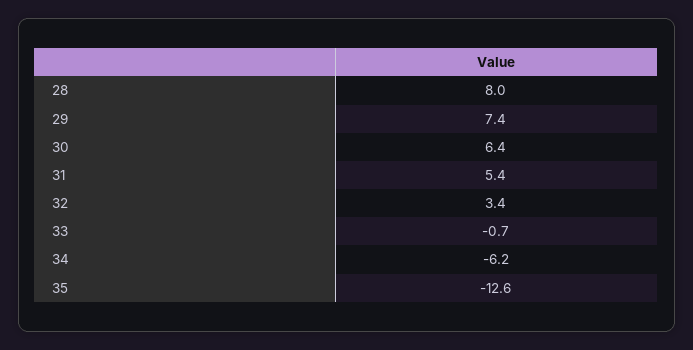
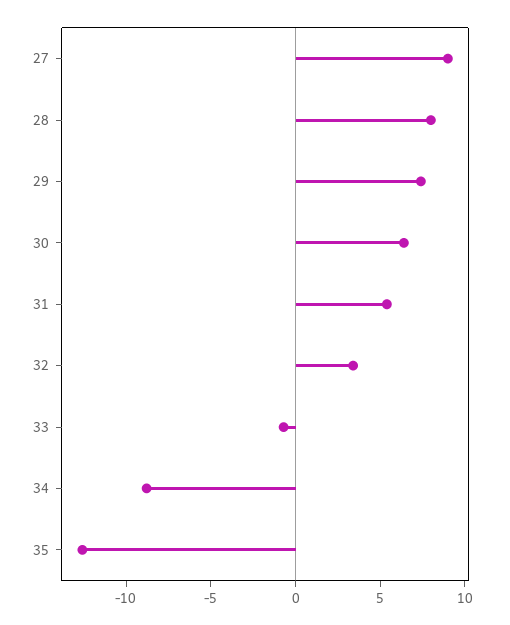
  {
    "28": 8,
    "29": 7.4,
    "30": 6.4,
    "31": 5.4,
    "32": 3.4,
    "33": -0.7,
-   "34": -6.2,
+   "34": -9,
-   "35": -12.6
+   "35": -12.6,
+   "27": 9
  }

